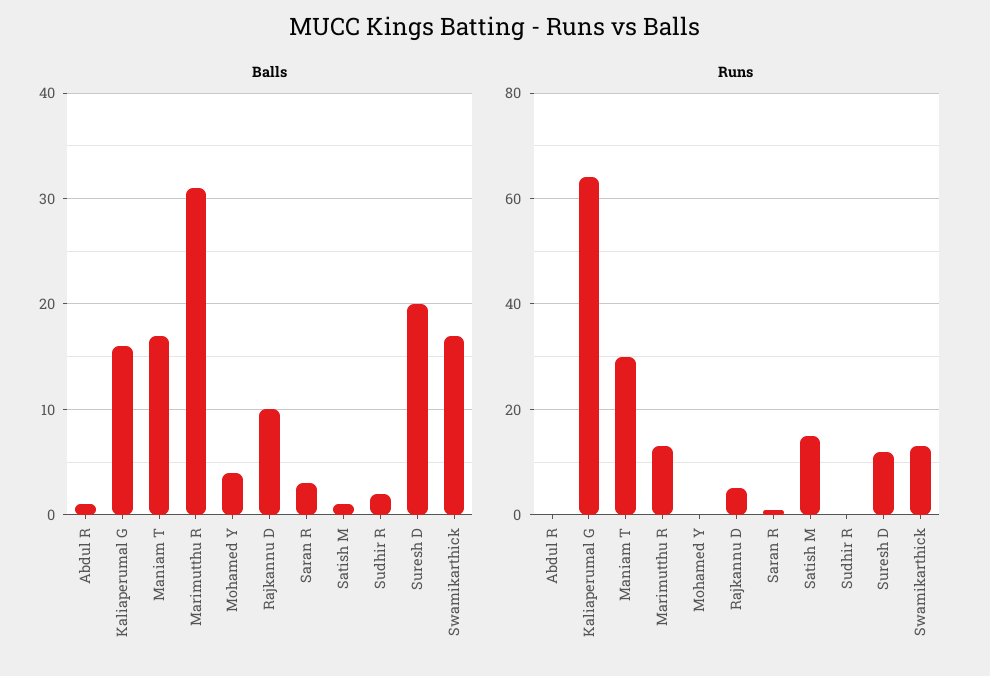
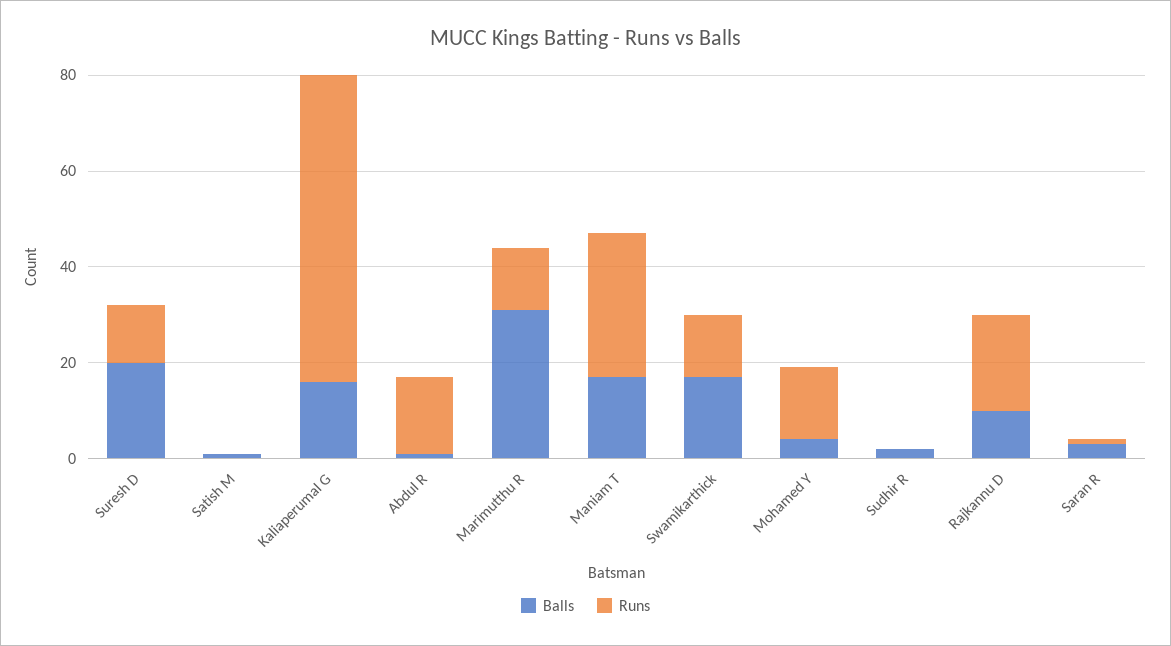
  {
    "Balls": {
      "Abdul R": 1,
      "Kaliaperumal G": 16,
      "Maniam T": 17,
      "Marimutthu R": 31,
      "Mohamed Y": 4,
      "Rajkannu D": 10,
      "Saran R": 3,
      "Satish M": 1,
      "Sudhir R": 2,
      "Suresh D": 20,
      "Swamikarthick": 17
    },
    "Runs": {
-     "Abdul R": 0,
+     "Abdul R": 15,
      "Kaliaperumal G": 65,
      "Maniam T": 30,
      "Marimutthu R": 15,
-     "Mohamed Y": 0,
+     "Mohamed Y": 15,
-     "Rajkannu D": 5,
+     "Rajkannu D": 20,
      "Saran R": 0,
-     "Satish M": 15,
+     "Satish M": 0,
      "Sudhir R": 0,
      "Suresh D": 10,
      "Swamikarthick": 15
    }
  }

